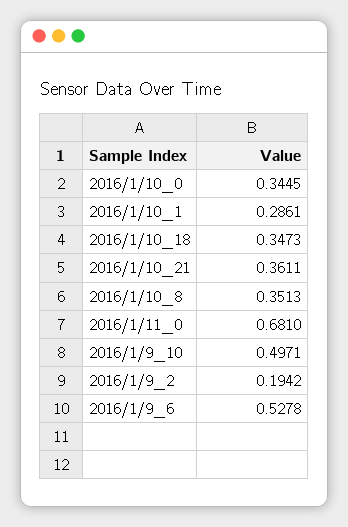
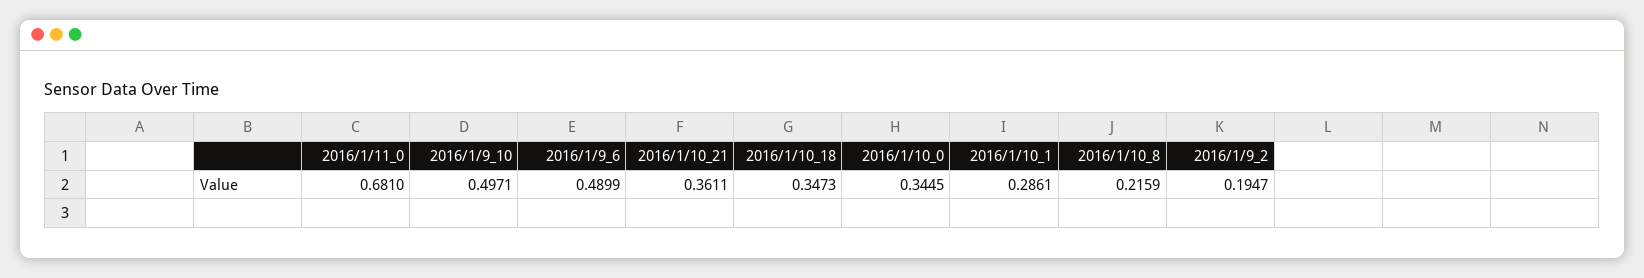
  {
    "2016/1/10_0": 0.3445,
    "2016/1/10_1": 0.2861,
    "2016/1/10_18": 0.3473,
    "2016/1/10_21": 0.3611,
-   "2016/1/10_8": 0.3513,
+   "2016/1/10_8": 0.2159,
    "2016/1/11_0": 0.681,
    "2016/1/9_10": 0.4971,
-   "2016/1/9_2": 0.1942,
+   "2016/1/9_2": 0.1947,
-   "2016/1/9_6": 0.5278
+   "2016/1/9_6": 0.4899
  }

